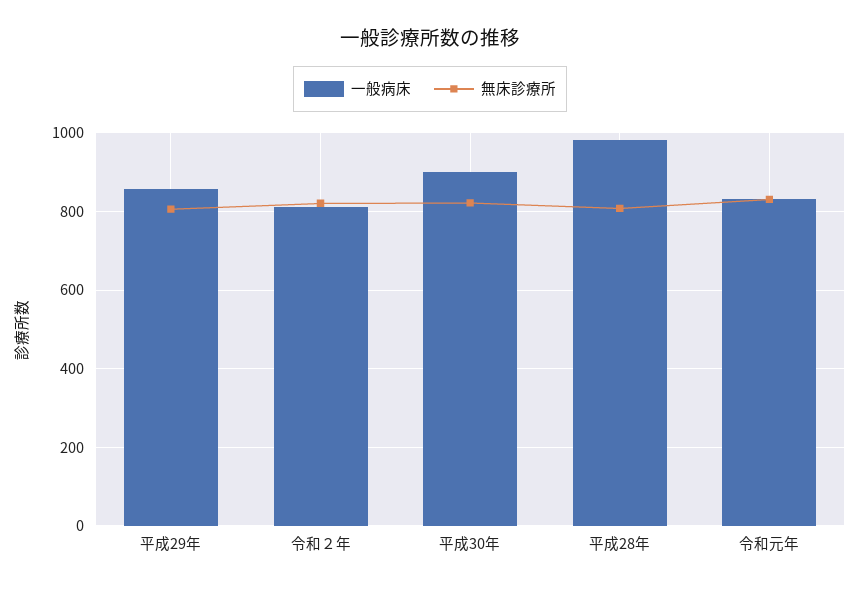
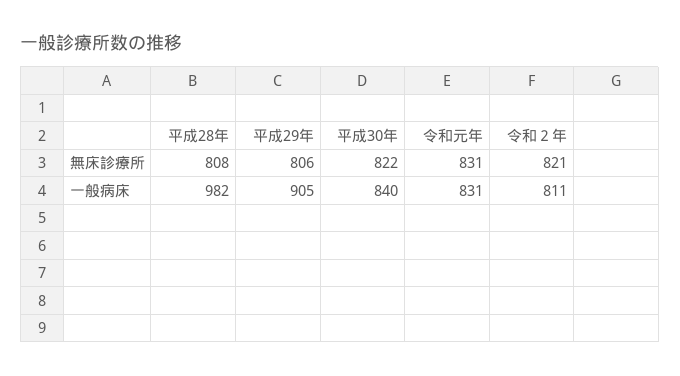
  {
    "一般病床": {
-     "平成29年": 860,
+     "平成29年": 905,
      "令和２年": 811,
-     "平成30年": 900,
+     "平成30年": 840,
      "平成28年": 982,
      "令和元年": 831
    },
    "無床診療所": {
      "平成29年": 806,
      "令和２年": 821,
      "平成30年": 822,
      "平成28年": 808,
      "令和元年": 831
    }
  }

